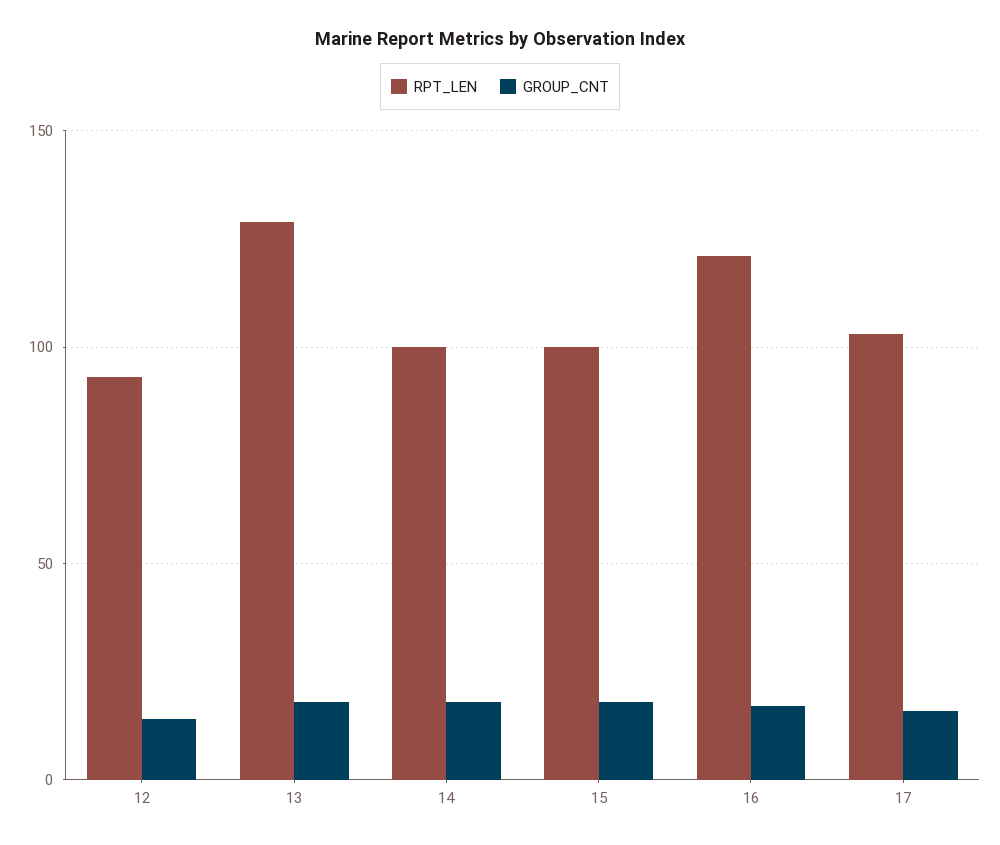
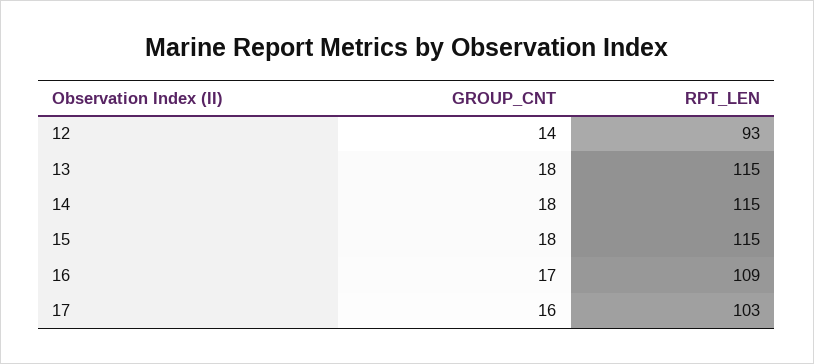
  {
    "RPT_LEN": {
      "12": 93,
-     "13": 130,
+     "13": 115,
-     "14": 100,
+     "14": 115,
-     "15": 100,
+     "15": 115,
-     "16": 120,
+     "16": 109,
      "17": 103
    },
    "GROUP_CNT": {
      "12": 14,
      "13": 18,
      "14": 18,
      "15": 18,
      "16": 17,
      "17": 16
    }
  }

